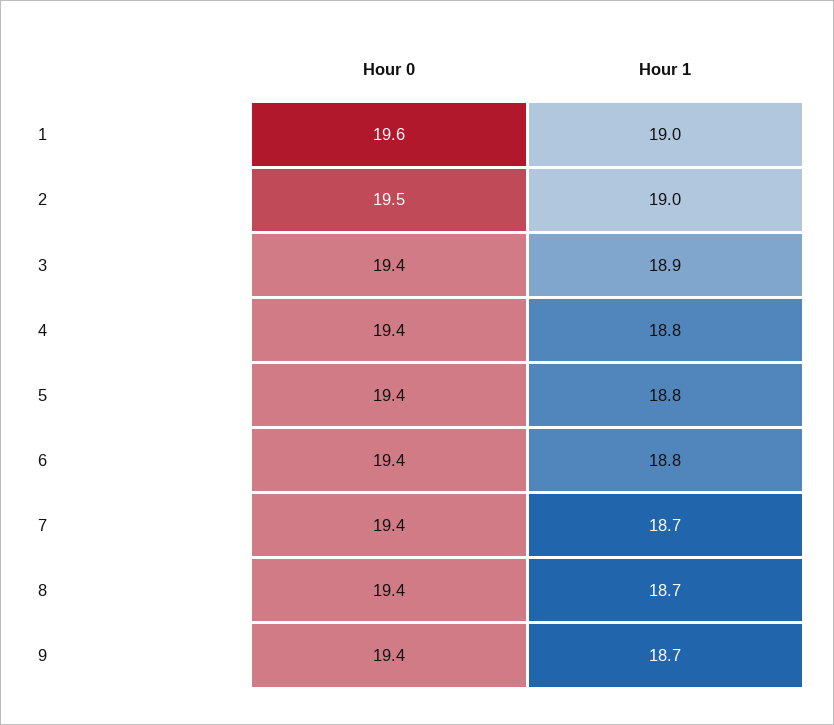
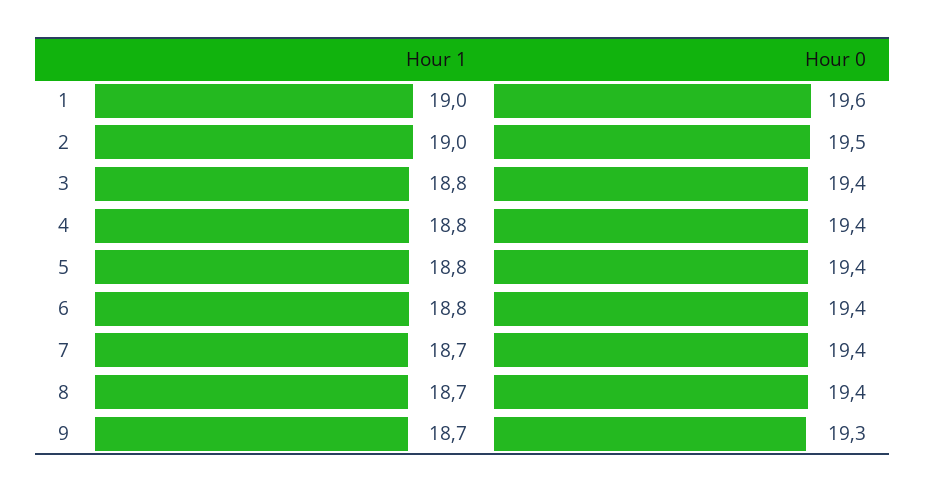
  {
    "Hour 0": {
      "1": 19.6,
      "2": 19.5,
      "3": 19.4,
      "4": 19.4,
      "5": 19.4,
      "6": 19.4,
      "7": 19.4,
      "8": 19.4,
-     "9": 19.4
+     "9": 19.3
    },
    "Hour 1": {
      "1": 19,
      "2": 19,
-     "3": 18.9,
+     "3": 18.8,
      "4": 18.8,
      "5": 18.8,
      "6": 18.8,
      "7": 18.7,
      "8": 18.7,
      "9": 18.7
    }
  }

